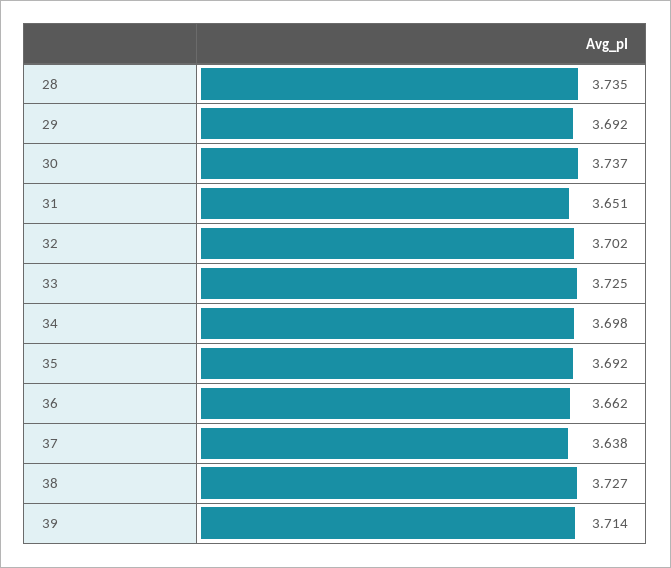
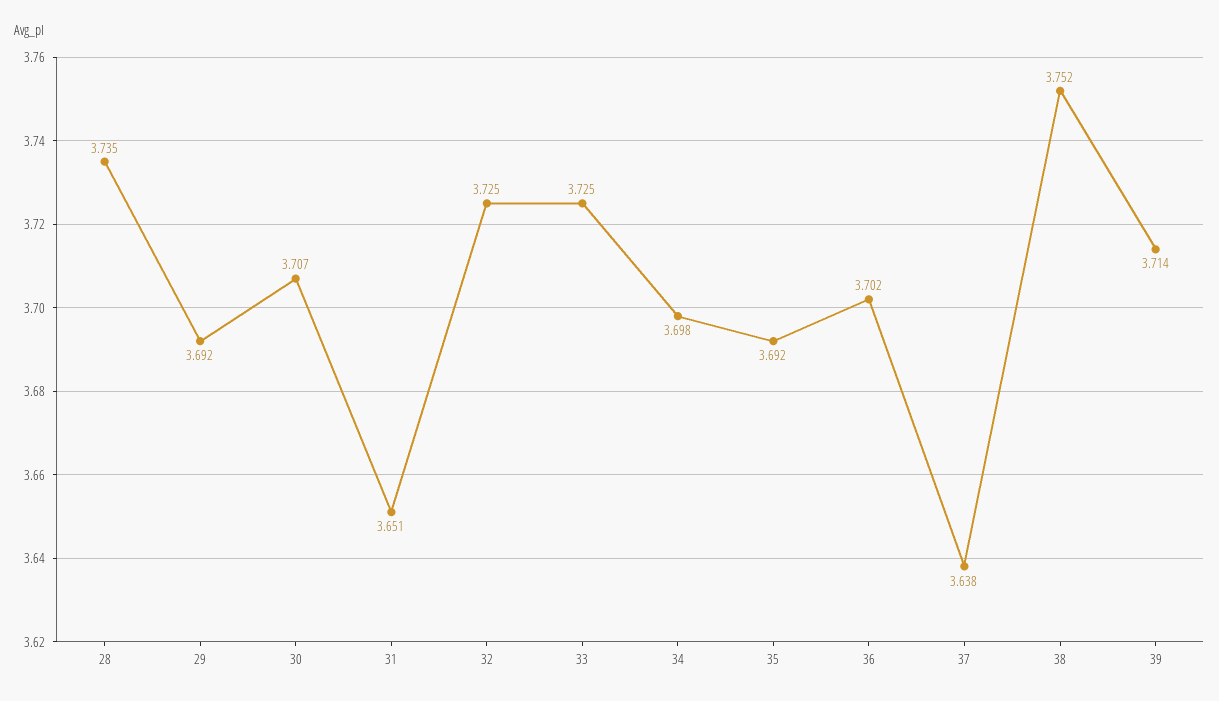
  {
    "28": 3.735,
    "29": 3.692,
-   "30": 3.737,
+   "30": 3.707,
    "31": 3.651,
-   "32": 3.702,
+   "32": 3.725,
    "33": 3.725,
    "34": 3.698,
    "35": 3.692,
-   "36": 3.662,
+   "36": 3.702,
    "37": 3.638,
-   "38": 3.727,
+   "38": 3.752,
    "39": 3.714
  }

